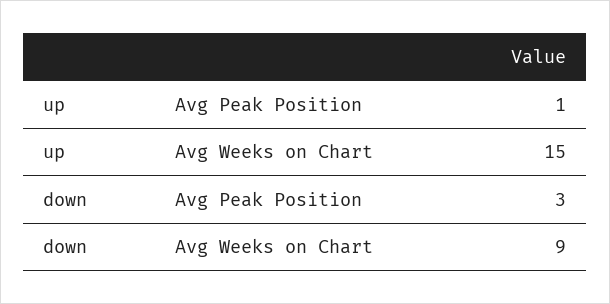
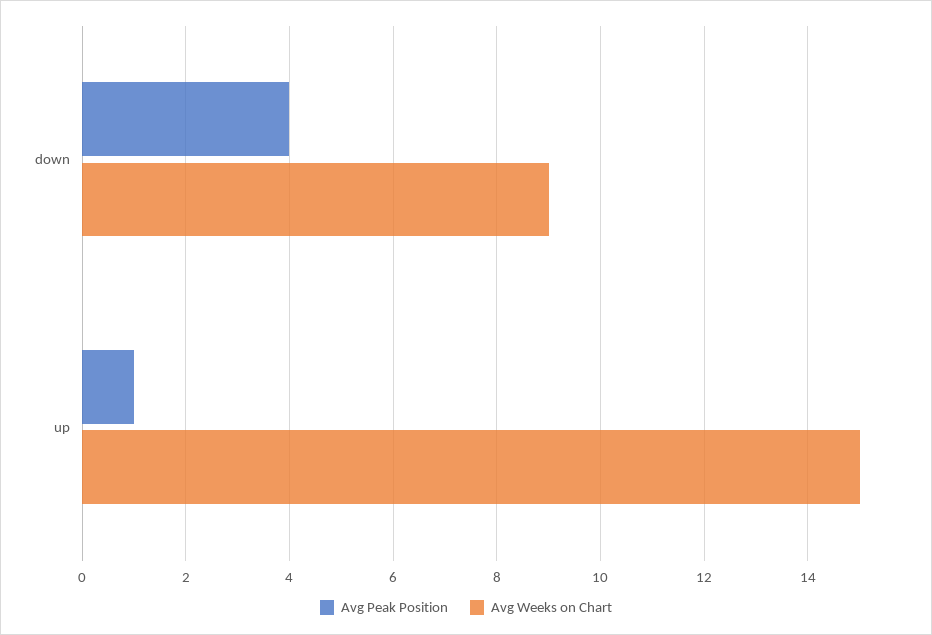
  {
    "Avg Peak Position": {
      "up": 1,
-     "down": 3
+     "down": 4
    },
    "Avg Weeks on Chart": {
      "up": 15,
      "down": 9
    }
  }

